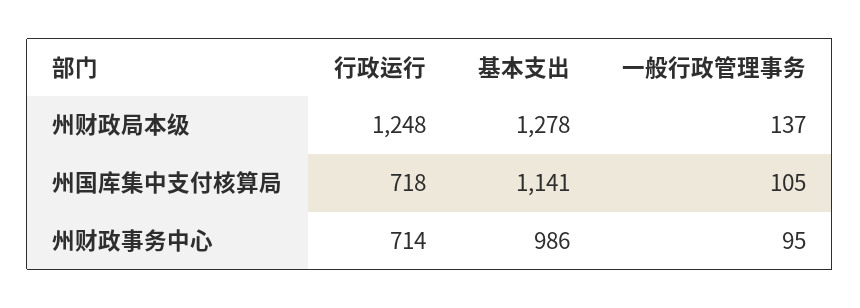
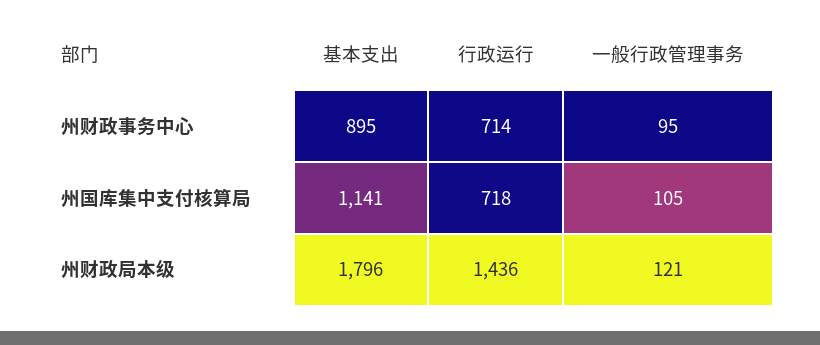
  {
    "行政运行": {
-     "州财政局本级": 1248,
+     "州财政局本级": 1436,
      "州国库集中支付核算局": 718,
      "州财政事务中心": 714
    },
    "基本支出": {
-     "州财政局本级": 1278,
+     "州财政局本级": 1796,
      "州国库集中支付核算局": 1141,
-     "州财政事务中心": 986
+     "州财政事务中心": 895
    },
    "一般行政管理事务": {
-     "州财政局本级": 137,
+     "州财政局本级": 121,
      "州国库集中支付核算局": 105,
      "州财政事务中心": 95
    }
  }

